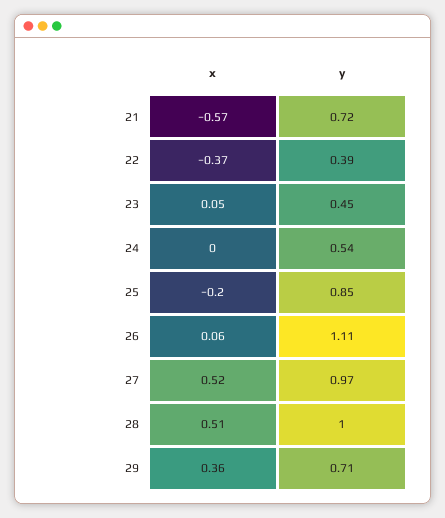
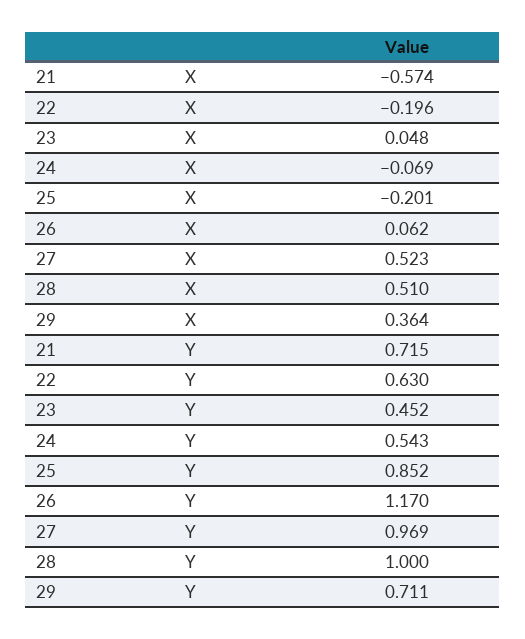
  {
    "x": {
      "21": -0.574,
-     "22": -0.37,
+     "22": -0.196,
      "23": 0.048,
-     "24": 0,
+     "24": -0.069,
      "25": -0.201,
      "26": 0.062,
      "27": 0.523,
      "28": 0.51,
      "29": 0.364
    },
    "y": {
      "21": 0.715,
-     "22": 0.39,
+     "22": 0.63,
      "23": 0.452,
      "24": 0.543,
      "25": 0.852,
-     "26": 1.11,
+     "26": 1.17,
      "27": 0.969,
      "28": 1,
      "29": 0.711
    }
  }

